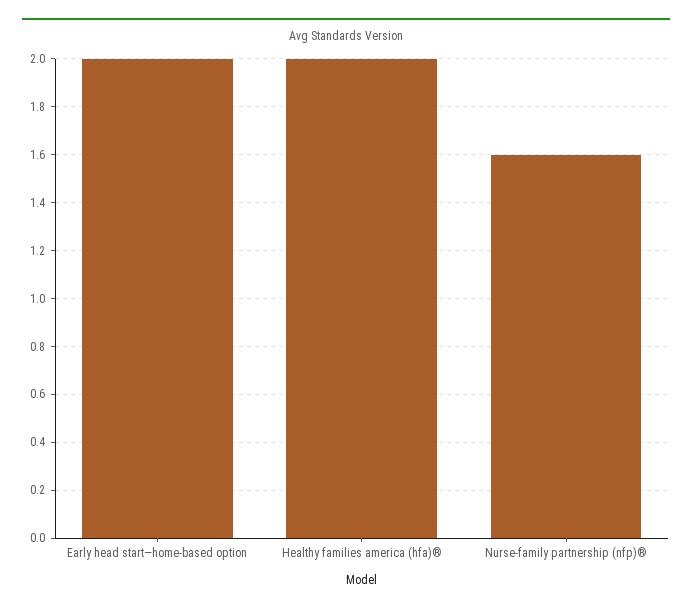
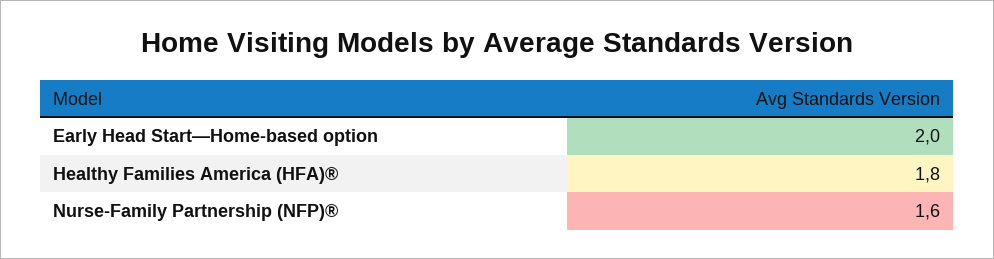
  {
    "Early head start—home-based option": 2,
-   "Healthy families america (hfa)®": 2,
+   "Healthy families america (hfa)®": 1.8,
    "Nurse-family partnership (nfp)®": 1.6
  }

